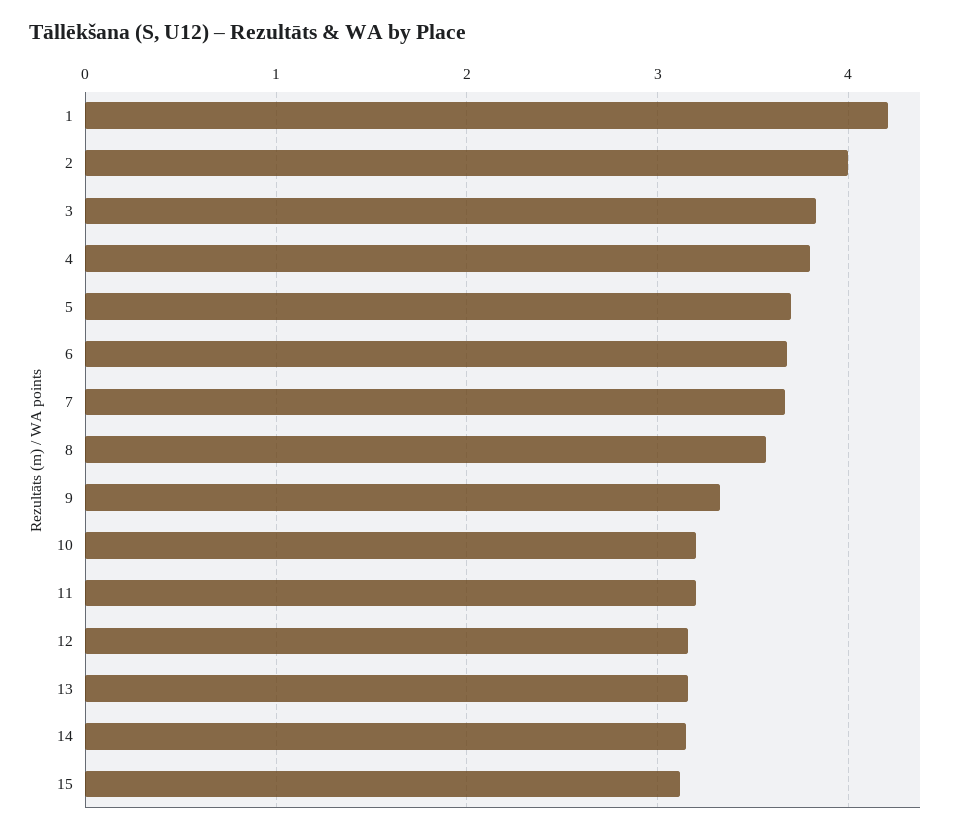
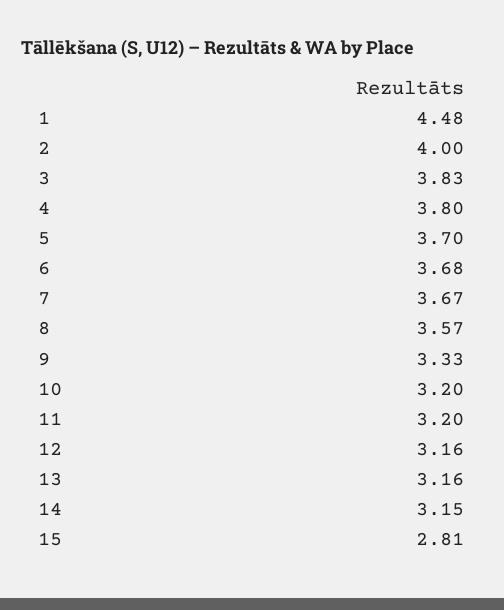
  {
-   "1": 4.2,
+   "1": 4.48,
    "2": 4,
    "3": 3.83,
    "4": 3.8,
    "5": 3.7,
    "6": 3.68,
    "7": 3.67,
    "8": 3.57,
    "9": 3.33,
    "10": 3.2,
    "11": 3.2,
    "12": 3.16,
    "13": 3.16,
    "14": 3.15,
-   "15": 3.1
+   "15": 2.81
  }

